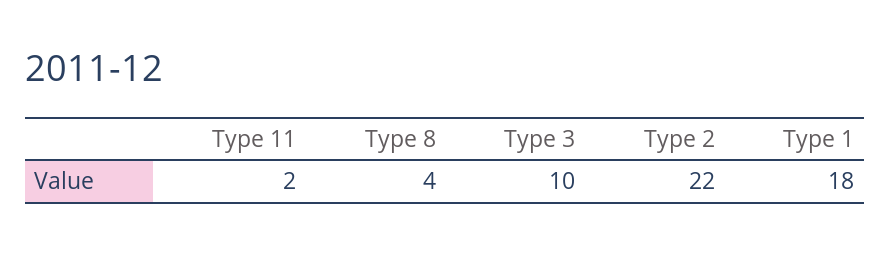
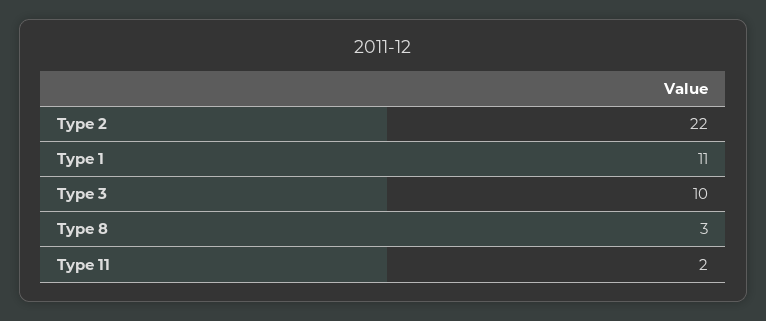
  {
    "Type 11": 2,
-   "Type 8": 4,
+   "Type 8": 3,
    "Type 3": 10,
    "Type 2": 22,
-   "Type 1": 18
+   "Type 1": 11
  }

